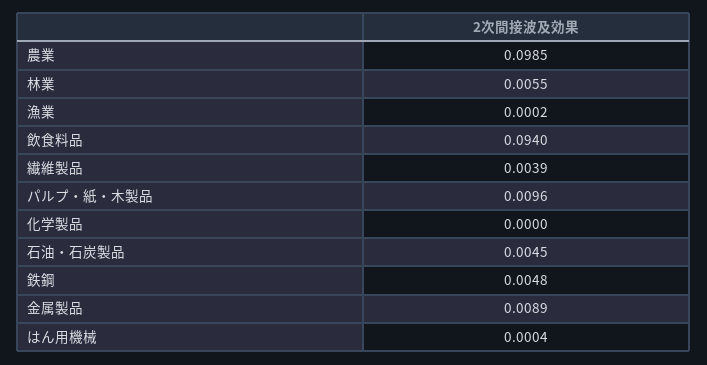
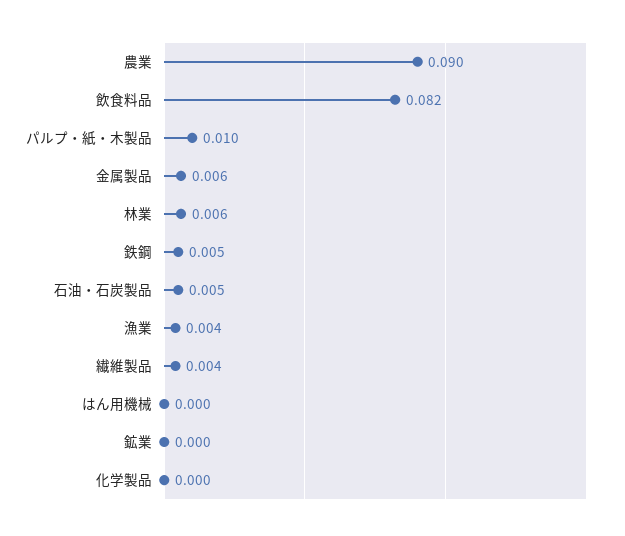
  {
-   "農業": 0.0985,
+   "農業": 0.09,
    "林業": 0.0055,
-   "漁業": 0.0002,
+   "漁業": 0.004,
-   "飲食料品": 0.094,
+   "飲食料品": 0.082,
    "繊維製品": 0.0039,
    "パルプ・紙・木製品": 0.0096,
    "化学製品": 0,
    "石油・石炭製品": 0.0045,
    "鉄鋼": 0.0048,
-   "金属製品": 0.0089,
+   "金属製品": 0.006,
-   "はん用機械": 0.0004
+   "はん用機械": 0.0004,
+   "鉱業": 0
  }

